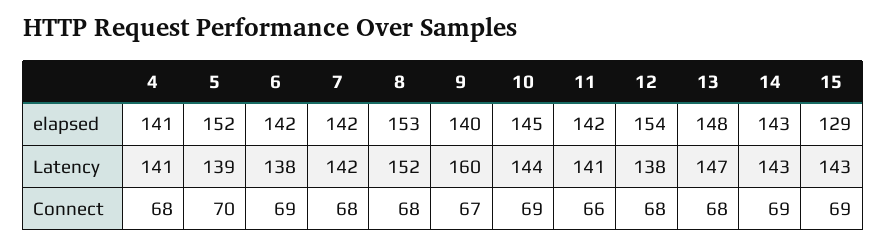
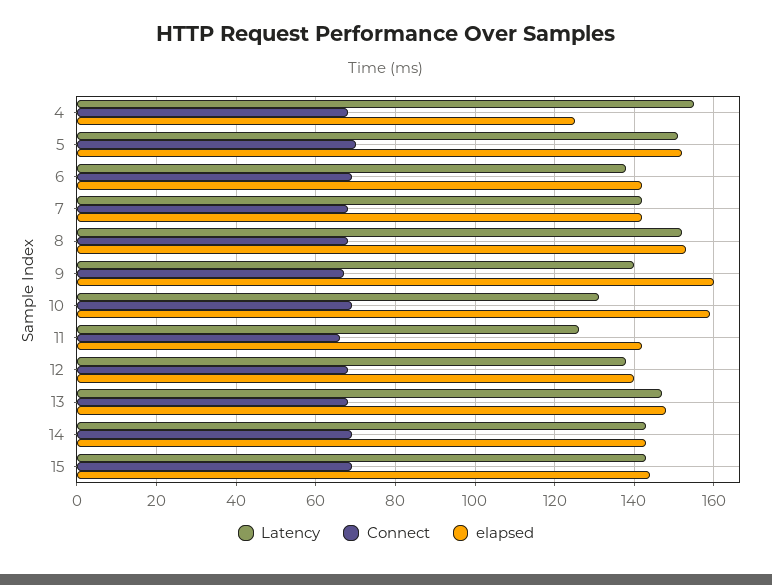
  {
    "elapsed": {
-     "4": 141,
+     "4": 125,
      "5": 152,
      "6": 142,
      "7": 142,
      "8": 153,
-     "9": 140,
+     "9": 160,
-     "10": 145,
+     "10": 160,
      "11": 142,
-     "12": 154,
+     "12": 140,
      "13": 148,
      "14": 143,
-     "15": 129
+     "15": 145
    },
    "Latency": {
-     "4": 141,
+     "4": 155,
-     "5": 139,
+     "5": 150,
      "6": 138,
      "7": 142,
      "8": 152,
-     "9": 160,
+     "9": 140,
-     "10": 144,
+     "10": 130,
-     "11": 141,
+     "11": 125,
      "12": 138,
      "13": 147,
      "14": 143,
      "15": 143
    },
    "Connect": {
      "4": 68,
      "5": 70,
      "6": 69,
      "7": 68,
      "8": 68,
      "9": 67,
      "10": 69,
      "11": 66,
      "12": 68,
      "13": 68,
      "14": 69,
      "15": 69
    }
  }

